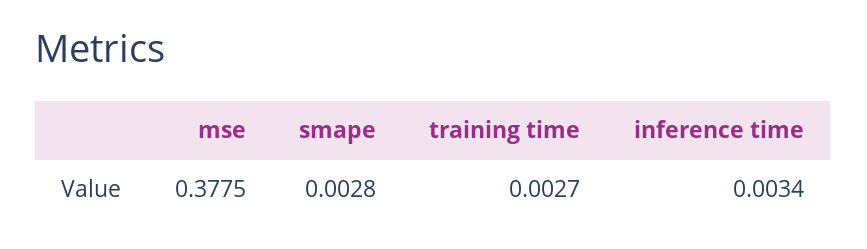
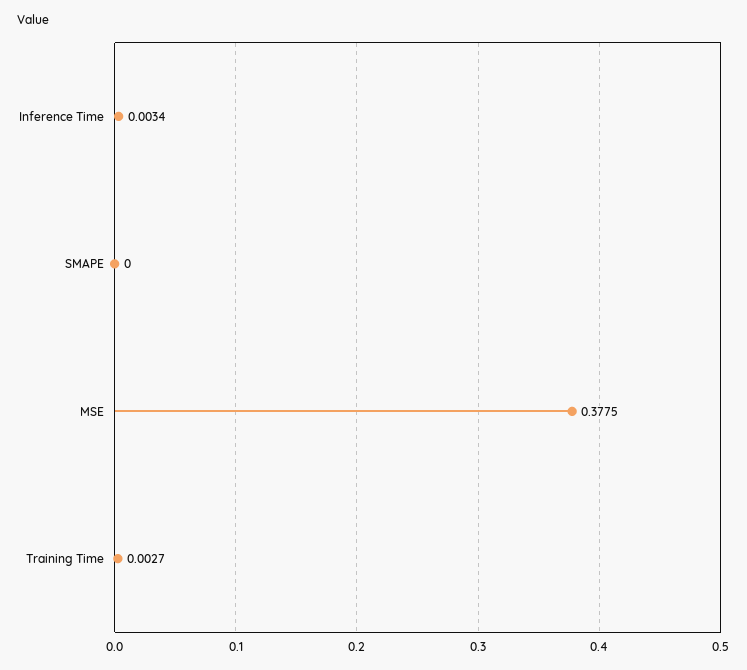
  {
    "mse": 0.3775,
-   "smape": 0.0028,
+   "smape": 0,
    "training time": 0.0027,
    "inference time": 0.0034
  }

